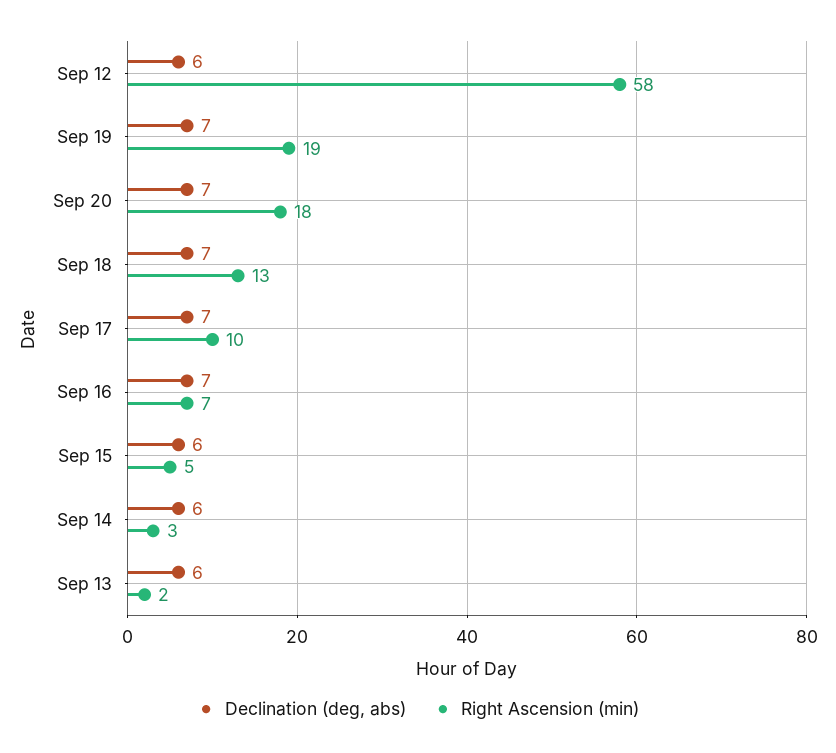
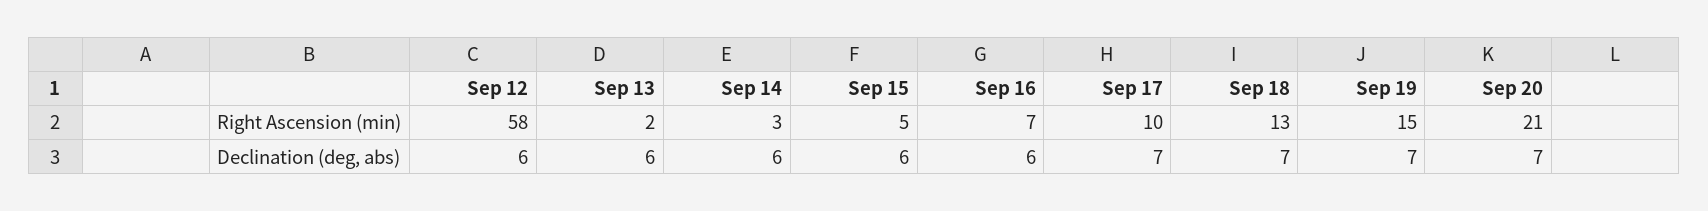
  {
    "Declination (deg, abs)": {
      "Sep 12": 6,
      "Sep 19": 7,
      "Sep 20": 7,
      "Sep 18": 7,
      "Sep 17": 7,
-     "Sep 16": 7,
+     "Sep 16": 6,
      "Sep 15": 6,
      "Sep 14": 6,
      "Sep 13": 6
    },
    "Right Ascension (min)": {
      "Sep 12": 58,
-     "Sep 19": 19,
+     "Sep 19": 15,
-     "Sep 20": 18,
+     "Sep 20": 21,
      "Sep 18": 13,
      "Sep 17": 10,
      "Sep 16": 7,
      "Sep 15": 5,
      "Sep 14": 3,
      "Sep 13": 2
    }
  }

